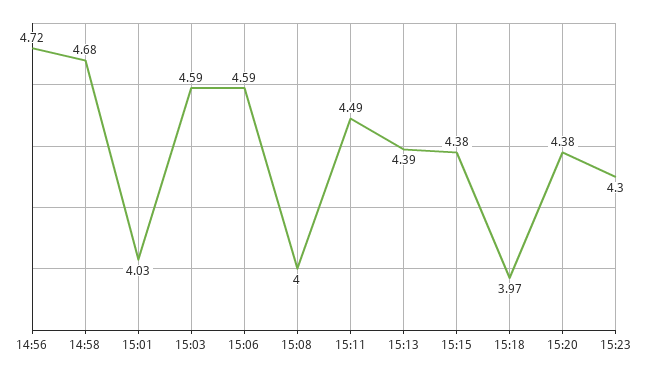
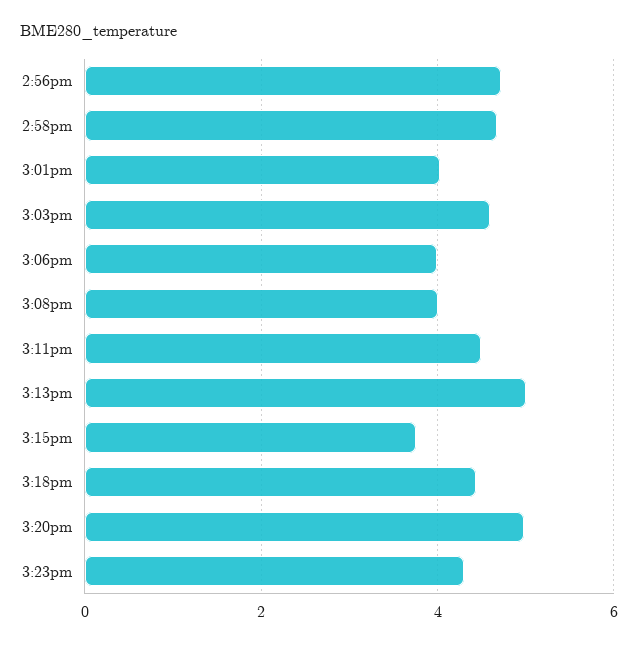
  {
    "14:56": 4.72,
    "14:58": 4.68,
    "15:01": 4.03,
    "15:03": 4.59,
-   "15:06": 4.59,
+   "15:06": 4,
    "15:08": 4,
    "15:11": 4.49,
-   "15:13": 4.39,
+   "15:13": 5,
-   "15:15": 4.38,
+   "15:15": 3.8,
-   "15:18": 3.97,
+   "15:18": 4.4,
-   "15:20": 4.38,
+   "15:20": 5,
    "15:23": 4.3
  }

